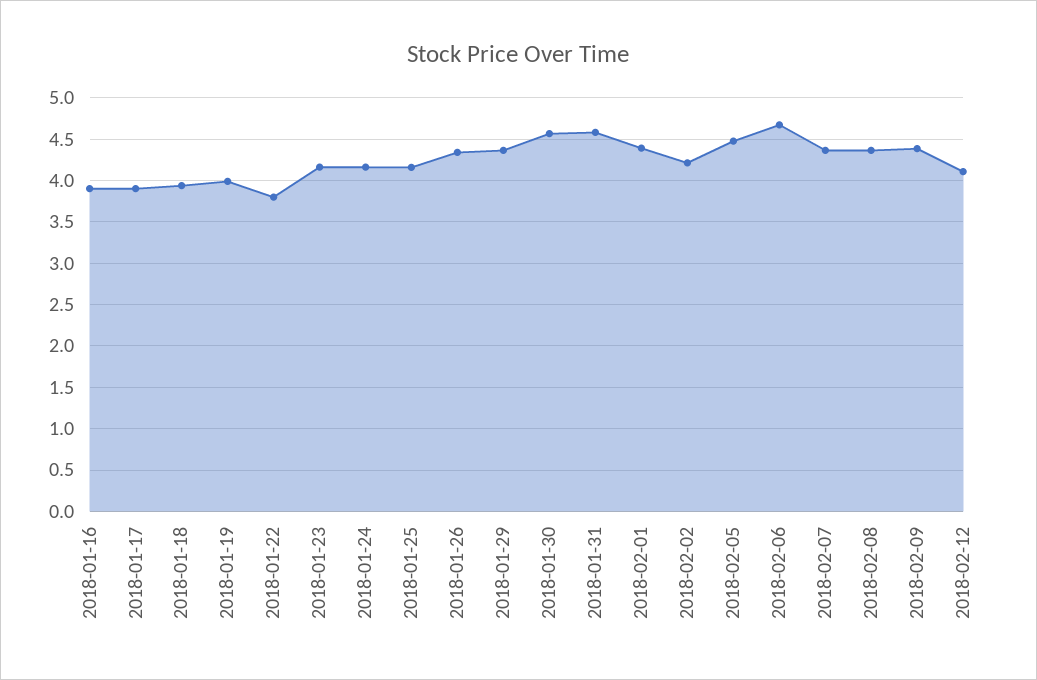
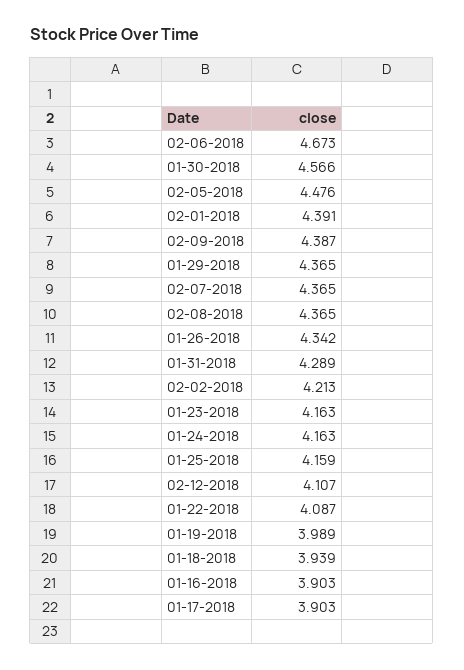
  {
    "2018-01-16": 3.903,
    "2018-01-17": 3.903,
    "2018-01-18": 3.939,
    "2018-01-19": 3.989,
-   "2018-01-22": 3.8,
+   "2018-01-22": 4.087,
    "2018-01-23": 4.163,
    "2018-01-24": 4.163,
    "2018-01-25": 4.159,
    "2018-01-26": 4.342,
    "2018-01-29": 4.365,
    "2018-01-30": 4.566,
-   "2018-01-31": 4.6,
+   "2018-01-31": 4.289,
    "2018-02-01": 4.391,
    "2018-02-02": 4.213,
    "2018-02-05": 4.476,
    "2018-02-06": 4.673,
    "2018-02-07": 4.365,
    "2018-02-08": 4.365,
    "2018-02-09": 4.387,
    "2018-02-12": 4.107
  }

